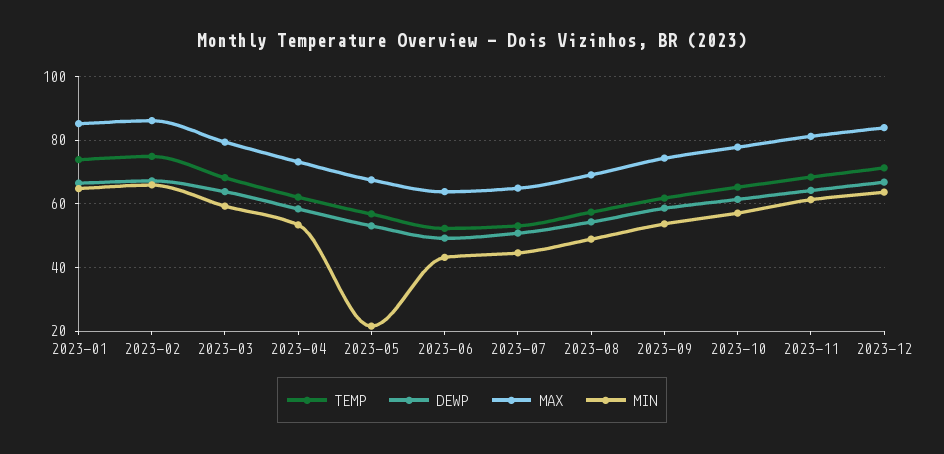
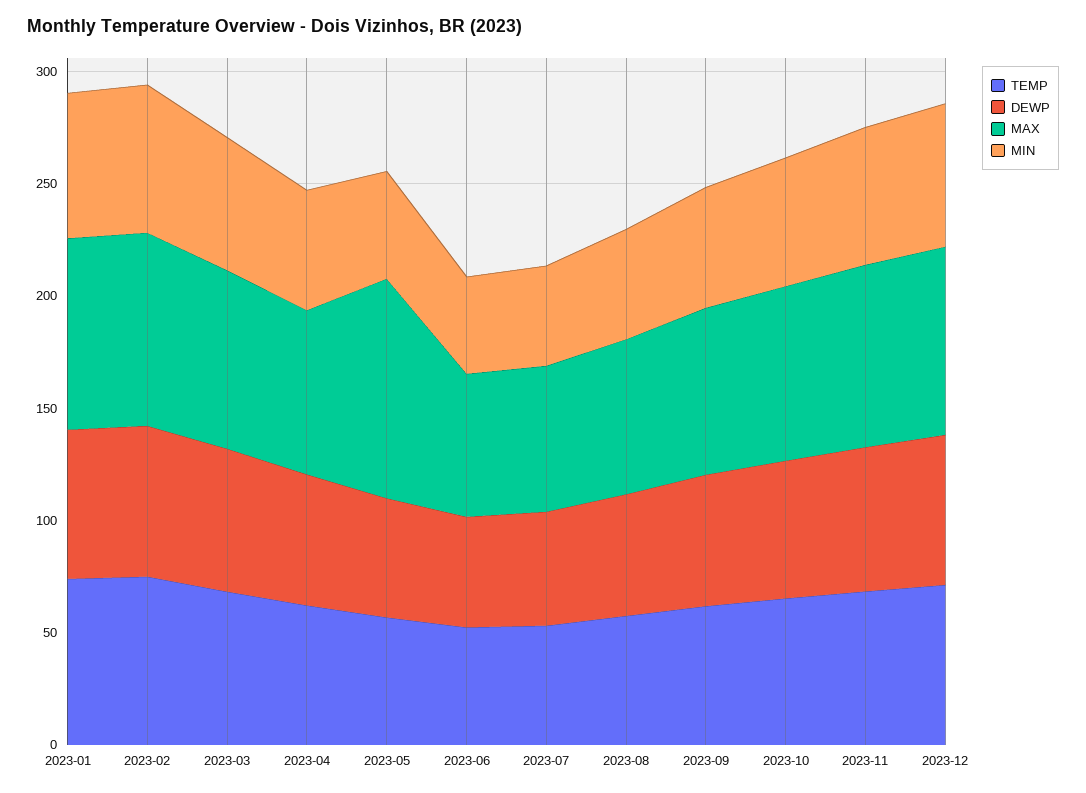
  {
    "TEMP": {
      "2023-01": 74,
      "2023-02": 74,
      "2023-03": 68,
      "2023-04": 62,
      "2023-05": 56,
      "2023-06": 52,
      "2023-07": 54,
      "2023-08": 58,
      "2023-09": 62,
      "2023-10": 66,
      "2023-11": 68,
      "2023-12": 72
    },
    "DEWP": {
      "2023-01": 66,
      "2023-02": 68,
      "2023-03": 64,
      "2023-04": 58,
      "2023-05": 54,
      "2023-06": 50,
      "2023-07": 50,
      "2023-08": 54,
      "2023-09": 58,
      "2023-10": 62,
      "2023-11": 64,
      "2023-12": 66
    },
    "MAX": {
      "2023-01": 86,
      "2023-02": 86,
      "2023-03": 80,
      "2023-04": 74,
-     "2023-05": 68,
+     "2023-05": 100,
      "2023-06": 64,
      "2023-07": 64,
      "2023-08": 70,
      "2023-09": 74,
      "2023-10": 78,
      "2023-11": 82,
      "2023-12": 84
    },
    "MIN": {
      "2023-01": 64,
      "2023-02": 66,
      "2023-03": 60,
      "2023-04": 54,
-     "2023-05": 22,
+     "2023-05": 50,
      "2023-06": 44,
      "2023-07": 44,
      "2023-08": 48,
      "2023-09": 54,
      "2023-10": 58,
      "2023-11": 62,
      "2023-12": 64
    }
  }

